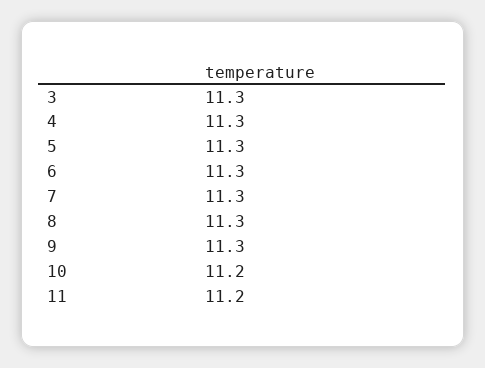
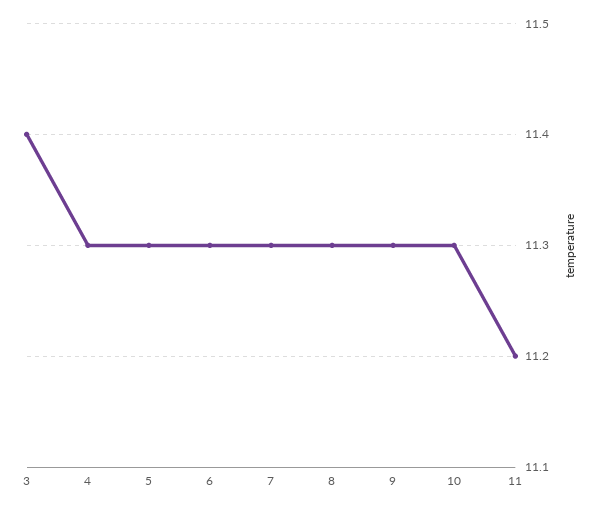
  {
-   "3": 11.3,
+   "3": 11.4,
    "4": 11.3,
    "5": 11.3,
    "6": 11.3,
    "7": 11.3,
    "8": 11.3,
    "9": 11.3,
-   "10": 11.2,
+   "10": 11.3,
    "11": 11.2
  }

